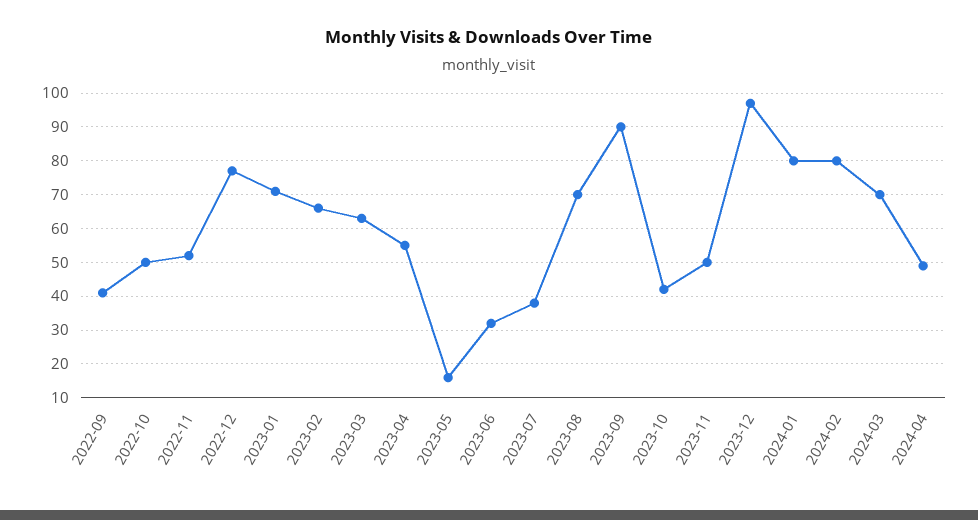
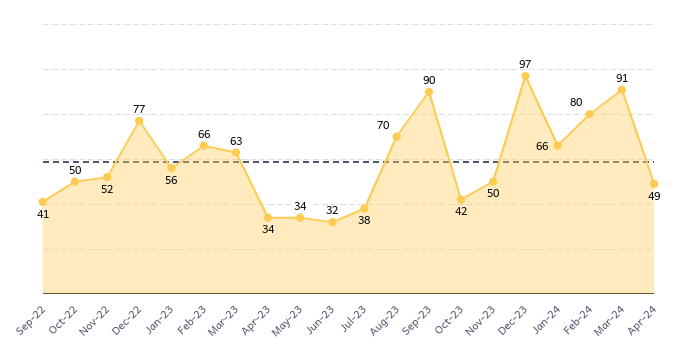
  {
    "2022-09": 41,
    "2022-10": 50,
    "2022-11": 52,
    "2022-12": 77,
-   "2023-01": 70,
+   "2023-01": 56,
    "2023-02": 66,
    "2023-03": 63,
-   "2023-04": 55,
+   "2023-04": 34,
-   "2023-05": 15,
+   "2023-05": 34,
    "2023-06": 32,
    "2023-07": 38,
    "2023-08": 70,
    "2023-09": 90,
    "2023-10": 42,
    "2023-11": 50,
    "2023-12": 97,
-   "2024-01": 80,
+   "2024-01": 66,
    "2024-02": 80,
-   "2024-03": 70,
+   "2024-03": 91,
    "2024-04": 49
  }

